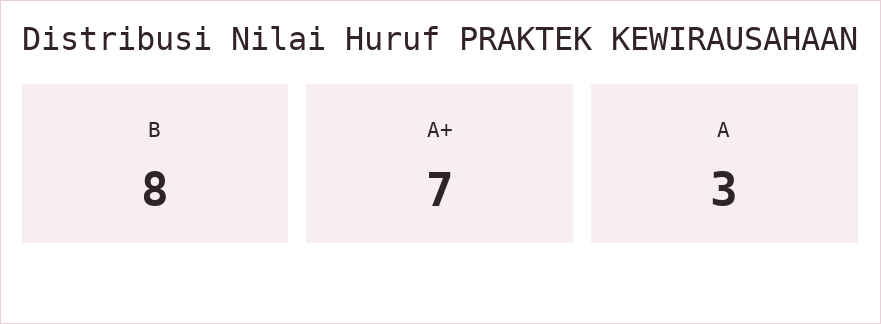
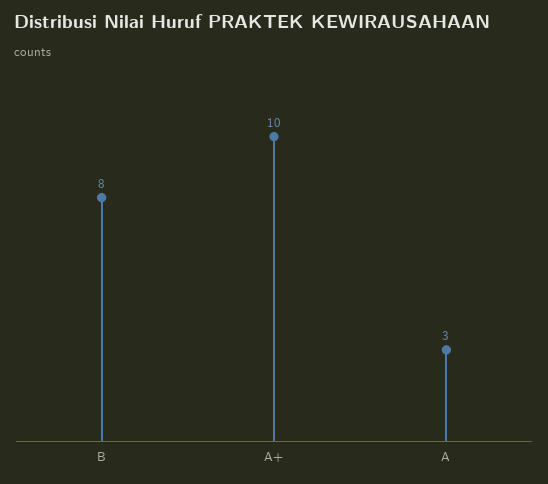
  {
    "B": 8,
-   "A+": 7,
+   "A+": 10,
    "A": 3
  }

